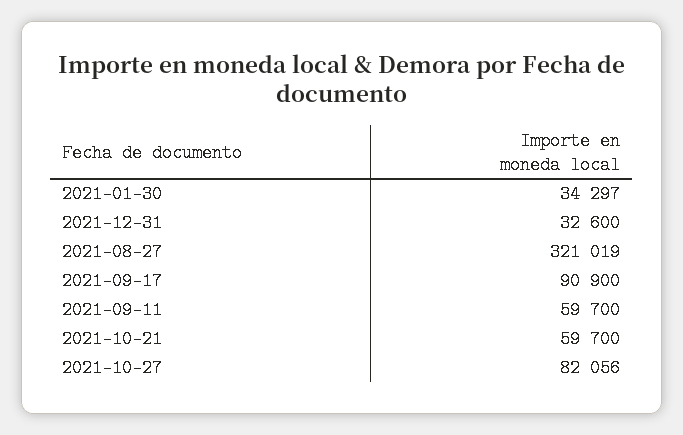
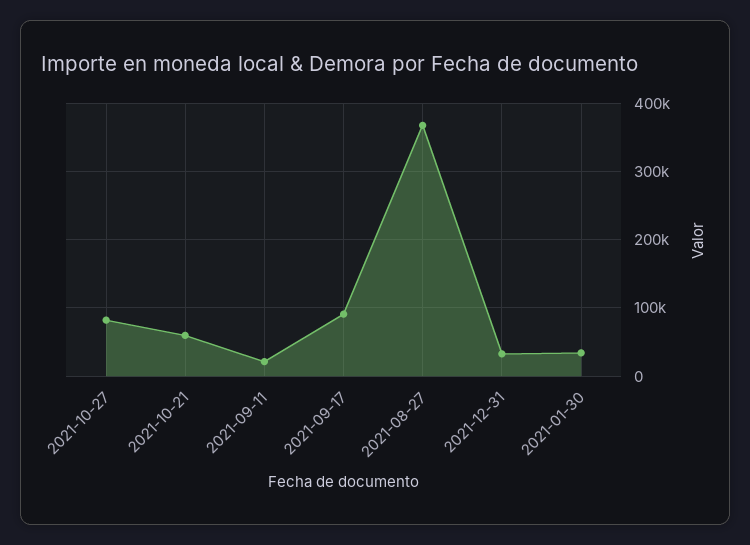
  {
    "2021-01-30": 34297,
    "2021-12-31": 32600,
-   "2021-08-27": 321019,
+   "2021-08-27": 370000,
    "2021-09-17": 90900,
-   "2021-09-11": 59700,
+   "2021-09-11": 20000,
    "2021-10-21": 59700,
    "2021-10-27": 82056
  }

